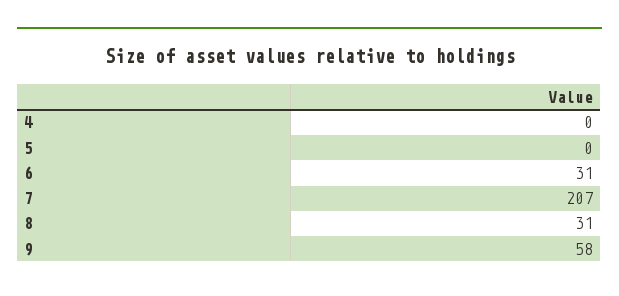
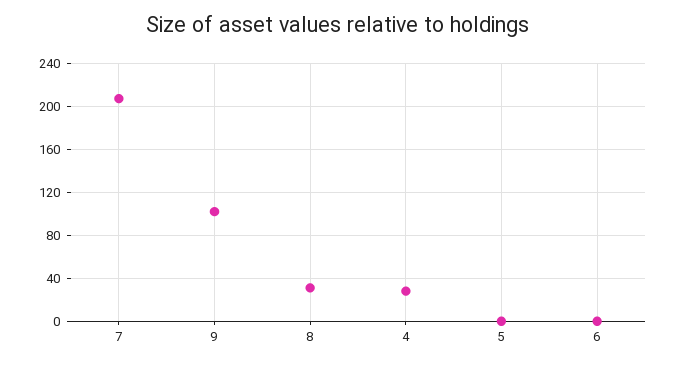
  {
-   "4": 0,
+   "4": 30,
    "5": 0,
-   "6": 31,
+   "6": 0,
    "7": 207,
    "8": 31,
-   "9": 58
+   "9": 100
  }

